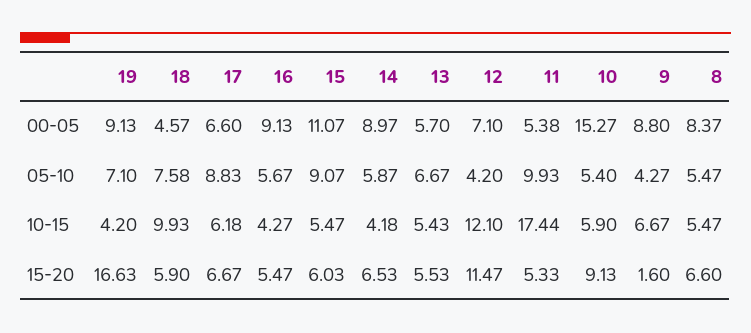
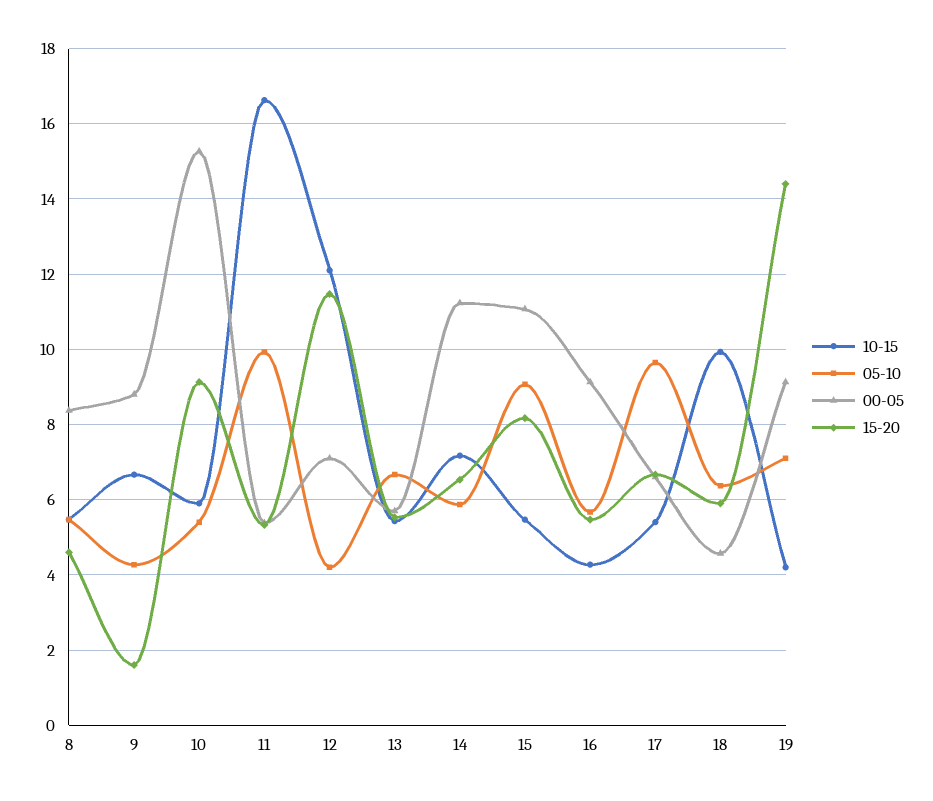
  {
    "00-05": {
      "19": 9.13,
      "18": 4.57,
      "17": 6.6,
      "16": 9.13,
      "15": 11.07,
-     "14": 8.97,
+     "14": 11.2,
      "13": 5.7,
      "12": 7.1,
      "11": 5.38,
      "10": 15.27,
      "9": 8.8,
      "8": 8.37
    },
    "05-10": {
      "19": 7.1,
-     "18": 7.58,
+     "18": 6.4,
-     "17": 8.83,
+     "17": 9.6,
      "16": 5.67,
      "15": 9.07,
      "14": 5.87,
      "13": 6.67,
      "12": 4.2,
      "11": 9.93,
      "10": 5.4,
      "9": 4.27,
      "8": 5.47
    },
    "10-15": {
      "19": 4.2,
      "18": 9.93,
-     "17": 6.18,
+     "17": 5.4,
      "16": 4.27,
      "15": 5.47,
-     "14": 4.18,
+     "14": 7.2,
      "13": 5.43,
      "12": 12.1,
-     "11": 17.44,
+     "11": 16.6,
      "10": 5.9,
      "9": 6.67,
      "8": 5.47
    },
    "15-20": {
-     "19": 16.63,
+     "19": 14.4,
      "18": 5.9,
      "17": 6.67,
      "16": 5.47,
-     "15": 6.03,
+     "15": 8.2,
      "14": 6.53,
      "13": 5.53,
      "12": 11.47,
      "11": 5.33,
      "10": 9.13,
      "9": 1.6,
-     "8": 6.6
+     "8": 4.6
    }
  }

